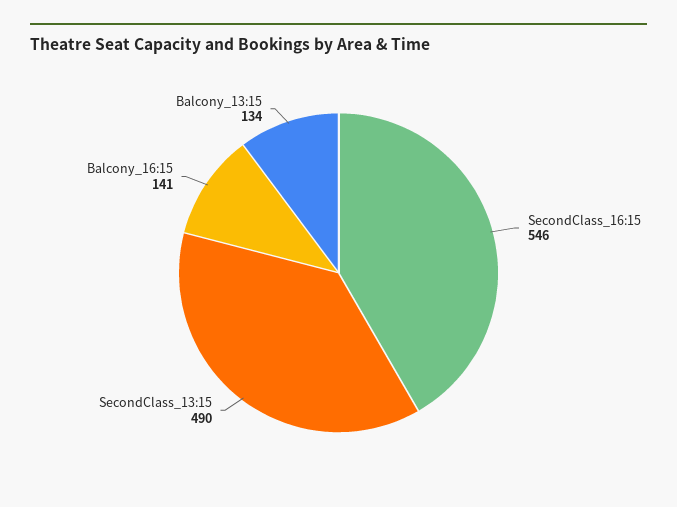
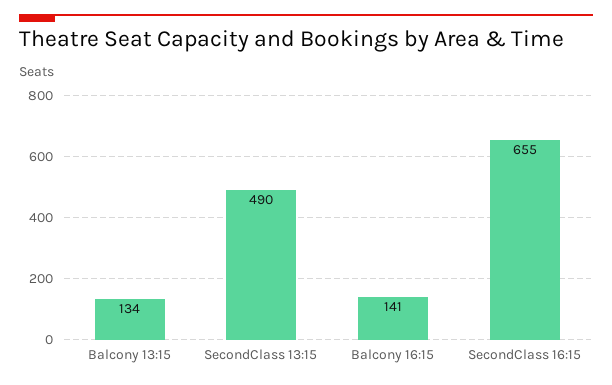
  {
-   "SecondClass_16:15": 546,
+   "SecondClass_16:15": 655,
    "SecondClass_13:15": 490,
    "Balcony_16:15": 141,
    "Balcony_13:15": 134
  }

